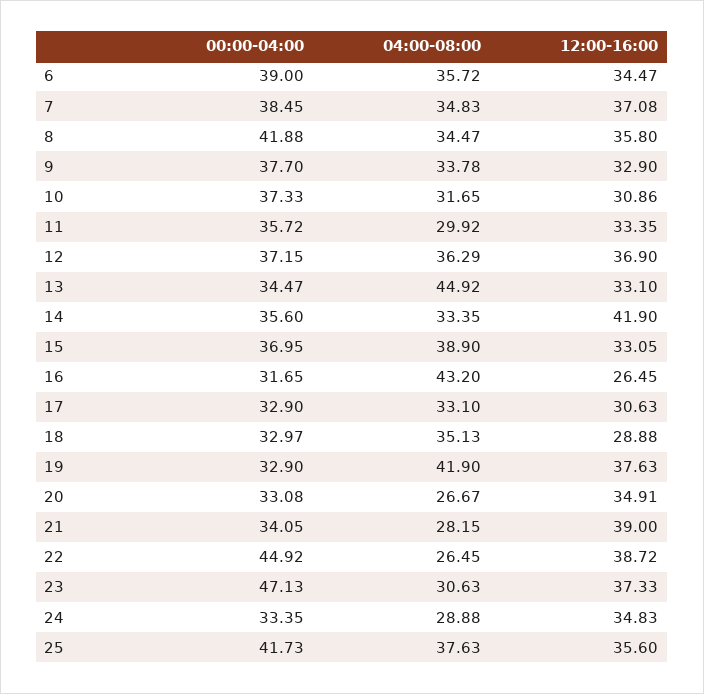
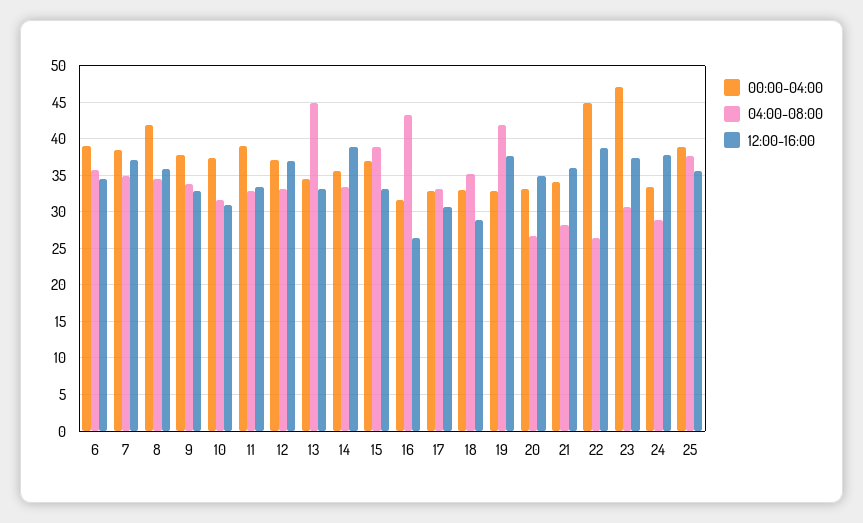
  {
    "00:00-04:00": {
      "6": 39,
      "7": 38.45,
      "8": 41.88,
      "9": 37.7,
      "10": 37.33,
-     "11": 35.72,
+     "11": 39,
      "12": 37.15,
      "13": 34.47,
      "14": 35.6,
      "15": 36.95,
      "16": 31.65,
      "17": 32.9,
      "18": 32.97,
      "19": 32.9,
      "20": 33.08,
      "21": 34.05,
      "22": 44.92,
      "23": 47.13,
      "24": 33.35,
-     "25": 41.73
+     "25": 39
    },
    "04:00-08:00": {
      "6": 35.72,
      "7": 34.83,
      "8": 34.47,
      "9": 33.78,
      "10": 31.65,
-     "11": 29.92,
+     "11": 33,
-     "12": 36.29,
+     "12": 33,
      "13": 44.92,
      "14": 33.35,
      "15": 38.9,
      "16": 43.2,
      "17": 33.1,
      "18": 35.13,
      "19": 41.9,
      "20": 26.67,
      "21": 28.15,
      "22": 26.45,
      "23": 30.63,
      "24": 28.88,
      "25": 37.63
    },
    "12:00-16:00": {
      "6": 34.47,
      "7": 37.08,
      "8": 35.8,
      "9": 32.9,
      "10": 30.86,
      "11": 33.35,
      "12": 36.9,
      "13": 33.1,
-     "14": 41.9,
+     "14": 39,
      "15": 33.05,
      "16": 26.45,
      "17": 30.63,
      "18": 28.88,
      "19": 37.63,
      "20": 34.91,
-     "21": 39,
+     "21": 36,
      "22": 38.72,
      "23": 37.33,
-     "24": 34.83,
+     "24": 38,
      "25": 35.6
    }
  }

